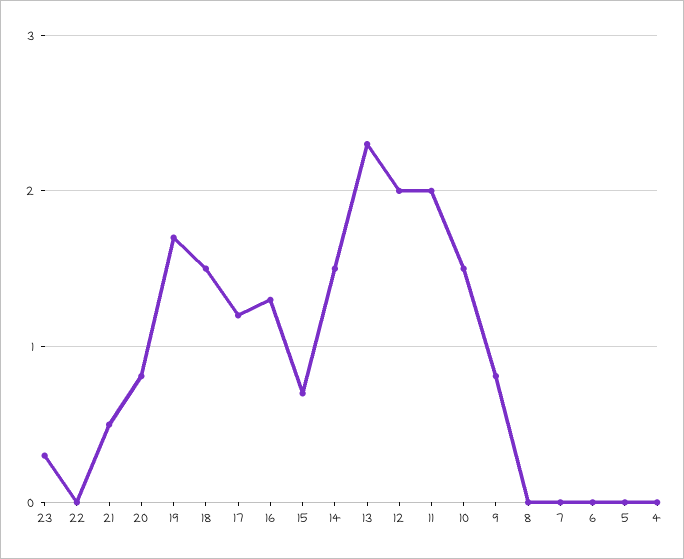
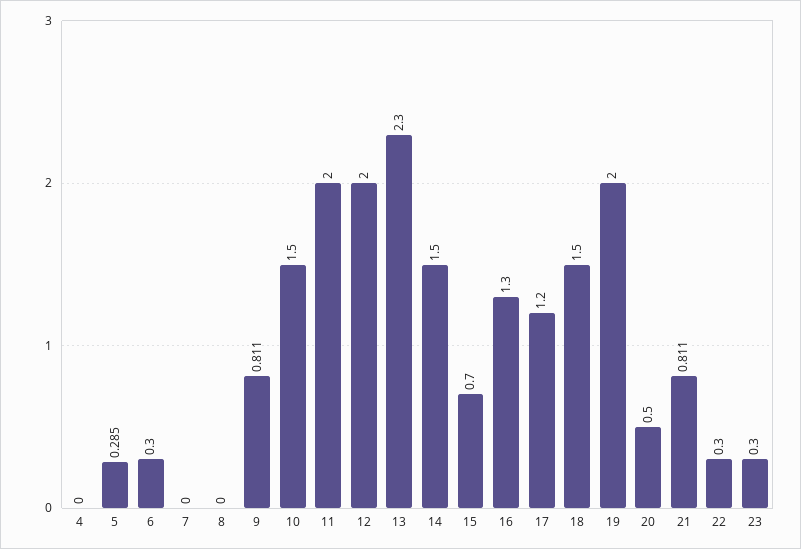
  {
    "23": 0.3,
-   "22": 0,
+   "22": 0.3,
-   "21": 0.5,
+   "21": 0.811,
-   "20": 0.8,
+   "20": 0.5,
-   "19": 1.7,
+   "19": 2,
    "18": 1.5,
    "17": 1.2,
    "16": 1.3,
    "15": 0.7,
    "14": 1.5,
    "13": 2.3,
    "12": 2,
    "11": 2,
    "10": 1.5,
    "9": 0.811,
    "8": 0,
    "7": 0,
-   "6": 0,
+   "6": 0.3,
-   "5": 0,
+   "5": 0.285,
    "4": 0
  }

